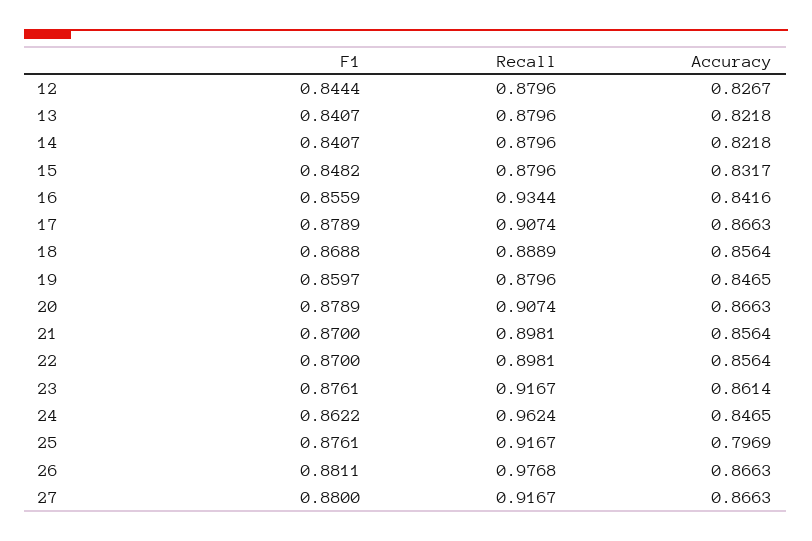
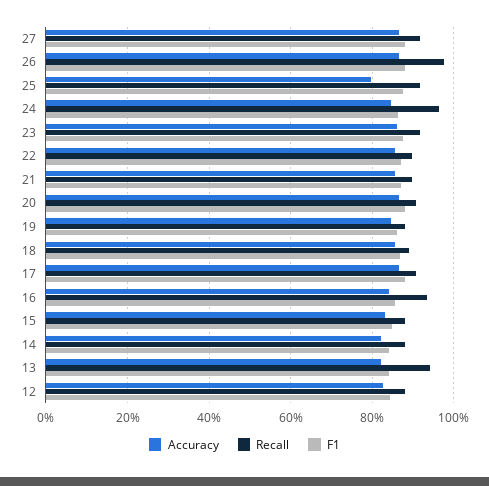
  {
    "F1": {
      "12": 0.8444,
      "13": 0.8407,
      "14": 0.8407,
      "15": 0.8482,
      "16": 0.8559,
      "17": 0.8789,
      "18": 0.8688,
      "19": 0.8597,
      "20": 0.8789,
      "21": 0.87,
      "22": 0.87,
      "23": 0.8761,
      "24": 0.8622,
      "25": 0.8761,
      "26": 0.8811,
      "27": 0.88
    },
    "Recall": {
      "12": 0.8796,
-     "13": 0.8796,
+     "13": 0.94,
      "14": 0.8796,
      "15": 0.8796,
      "16": 0.9344,
      "17": 0.9074,
      "18": 0.8889,
      "19": 0.8796,
      "20": 0.9074,
      "21": 0.8981,
      "22": 0.8981,
      "23": 0.9167,
      "24": 0.9624,
      "25": 0.9167,
      "26": 0.9768,
      "27": 0.9167
    },
    "Accuracy": {
      "12": 0.8267,
      "13": 0.8218,
      "14": 0.8218,
      "15": 0.8317,
      "16": 0.8416,
      "17": 0.8663,
      "18": 0.8564,
      "19": 0.8465,
      "20": 0.8663,
      "21": 0.8564,
      "22": 0.8564,
      "23": 0.8614,
      "24": 0.8465,
      "25": 0.7969,
      "26": 0.8663,
      "27": 0.8663
    }
  }

